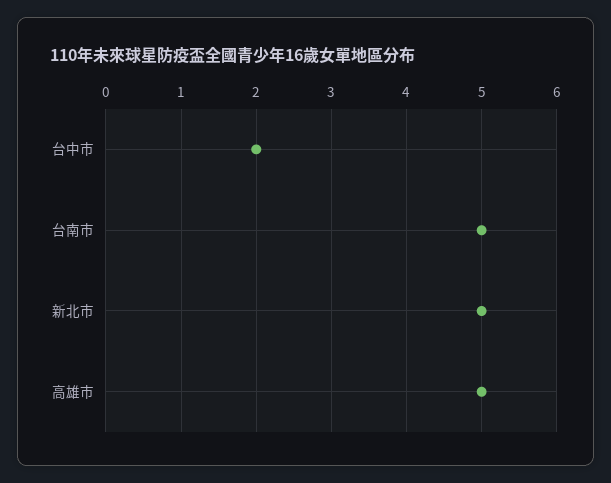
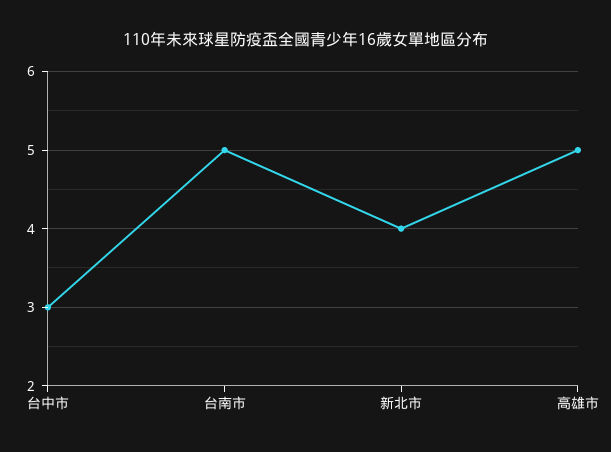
  {
-   "台中市": 2,
+   "台中市": 3,
    "台南市": 5,
-   "新北市": 5,
+   "新北市": 4,
    "高雄市": 5
  }

